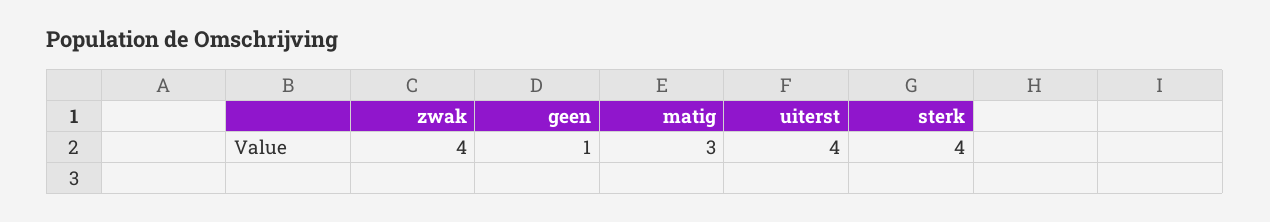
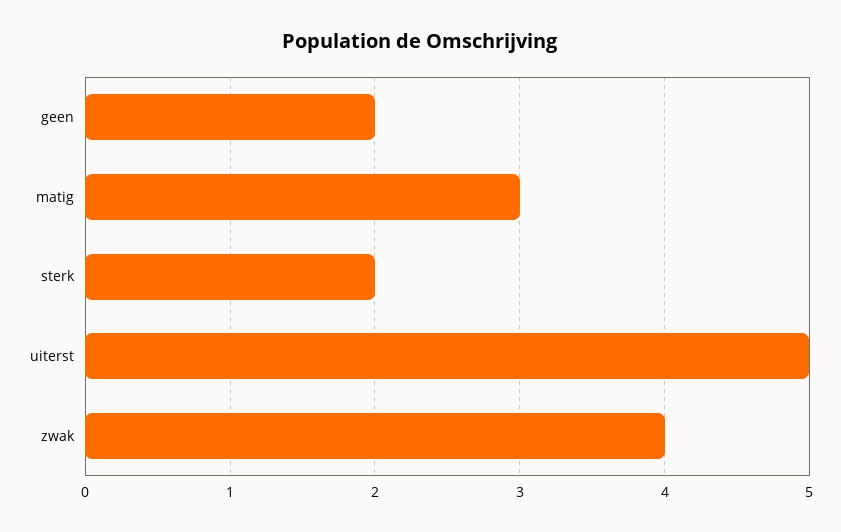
  {
    "zwak": 4,
-   "geen": 1,
+   "geen": 2,
    "matig": 3,
-   "uiterst": 4,
+   "uiterst": 5,
-   "sterk": 4
+   "sterk": 2
  }

